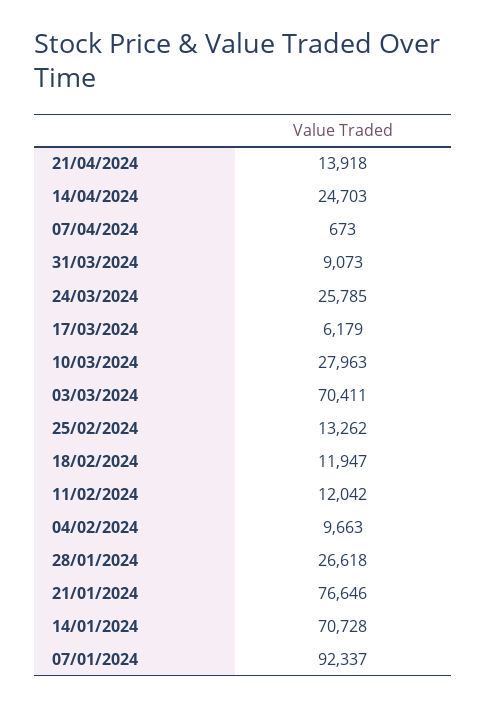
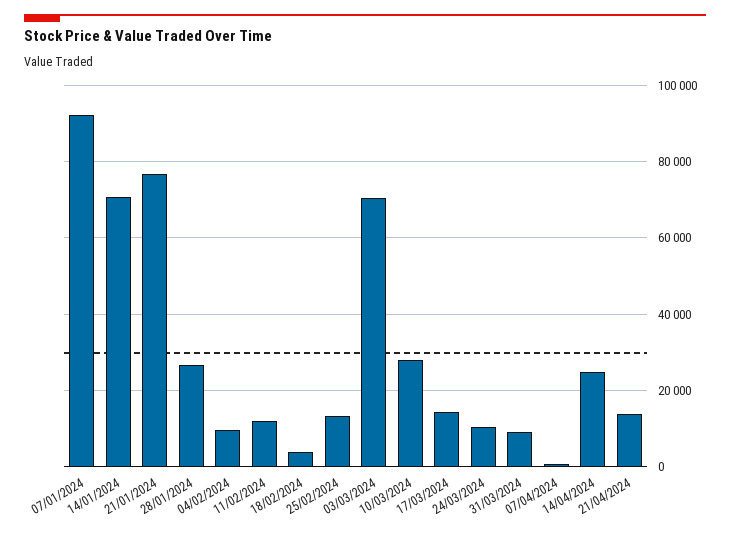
  {
    "21/04/2024": 13918,
    "14/04/2024": 24703,
    "07/04/2024": 673,
    "31/03/2024": 9073,
-   "24/03/2024": 25785,
+   "24/03/2024": 10000,
-   "17/03/2024": 6179,
+   "17/03/2024": 14000,
    "10/03/2024": 27963,
    "03/03/2024": 70411,
    "25/02/2024": 13262,
-   "18/02/2024": 11947,
+   "18/02/2024": 4000,
    "11/02/2024": 12042,
    "04/02/2024": 9663,
    "28/01/2024": 26618,
    "21/01/2024": 76646,
    "14/01/2024": 70728,
    "07/01/2024": 92337
  }

